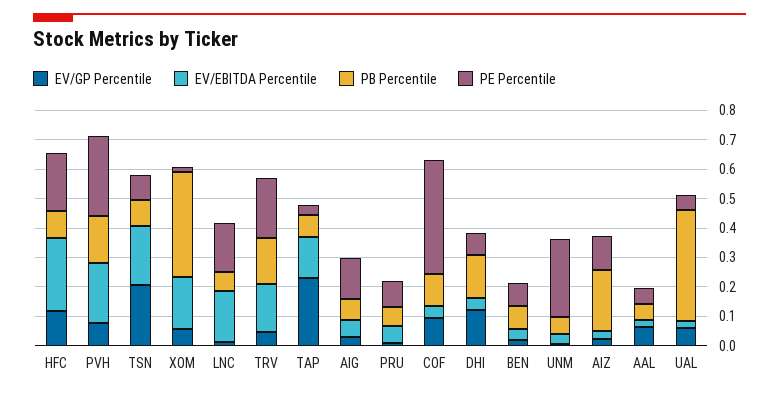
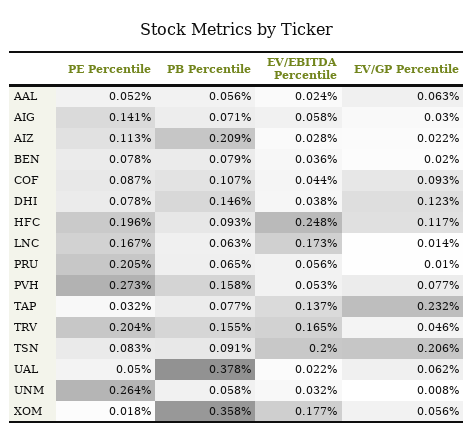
  {
    "EV/GP Percentile": {
      "HFC": 0.117,
      "PVH": 0.077,
      "TSN": 0.206,
      "XOM": 0.056,
      "LNC": 0.014,
      "TRV": 0.046,
      "TAP": 0.232,
      "AIG": 0.03,
      "PRU": 0.01,
      "COF": 0.093,
      "DHI": 0.123,
      "BEN": 0.02,
      "UNM": 0.008,
      "AIZ": 0.022,
      "AAL": 0.063,
      "UAL": 0.062
    },
    "EV/EBITDA Percentile": {
      "HFC": 0.248,
-     "PVH": 0.2,
+     "PVH": 0.053,
      "TSN": 0.2,
      "XOM": 0.177,
      "LNC": 0.173,
      "TRV": 0.165,
      "TAP": 0.137,
      "AIG": 0.058,
      "PRU": 0.056,
      "COF": 0.044,
      "DHI": 0.038,
      "BEN": 0.036,
      "UNM": 0.032,
      "AIZ": 0.028,
      "AAL": 0.024,
      "UAL": 0.022
    },
    "PB Percentile": {
      "HFC": 0.093,
      "PVH": 0.158,
      "TSN": 0.091,
      "XOM": 0.358,
      "LNC": 0.063,
      "TRV": 0.155,
      "TAP": 0.077,
      "AIG": 0.071,
      "PRU": 0.065,
      "COF": 0.107,
      "DHI": 0.146,
      "BEN": 0.079,
      "UNM": 0.058,
      "AIZ": 0.209,
      "AAL": 0.056,
      "UAL": 0.378
    },
    "PE Percentile": {
      "HFC": 0.196,
      "PVH": 0.273,
      "TSN": 0.083,
      "XOM": 0.018,
      "LNC": 0.167,
      "TRV": 0.204,
      "TAP": 0.032,
      "AIG": 0.141,
-     "PRU": 0.1,
+     "PRU": 0.205,
-     "COF": 0.4,
+     "COF": 0.087,
      "DHI": 0.078,
      "BEN": 0.078,
      "UNM": 0.264,
      "AIZ": 0.113,
      "AAL": 0.052,
      "UAL": 0.05
    }
  }

